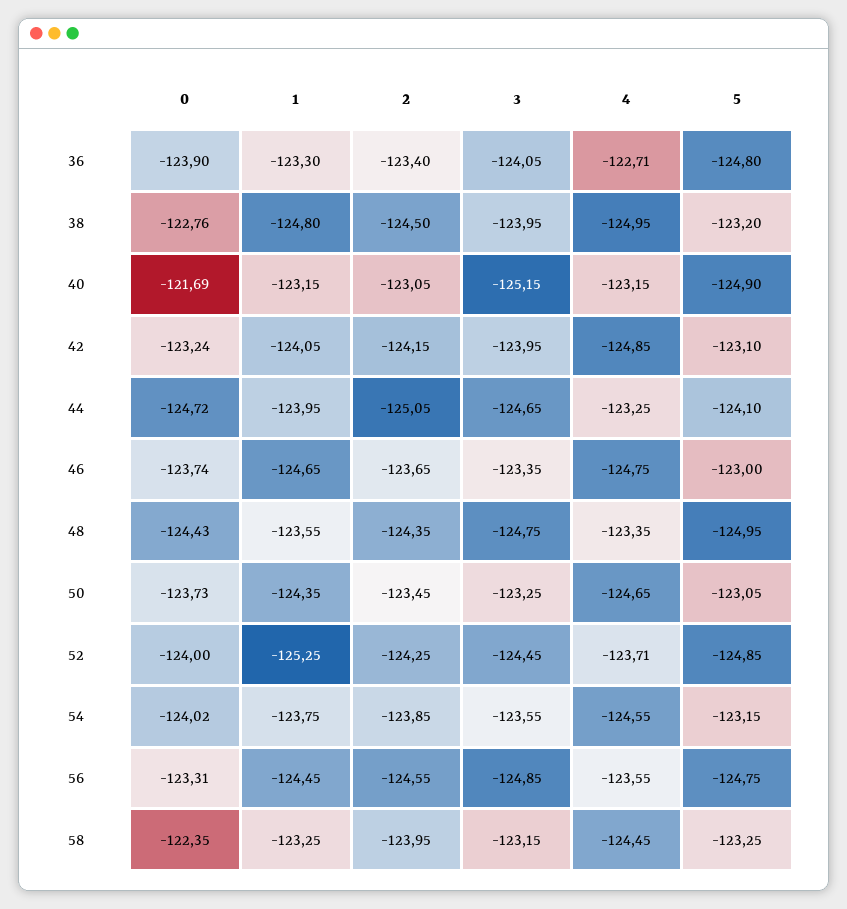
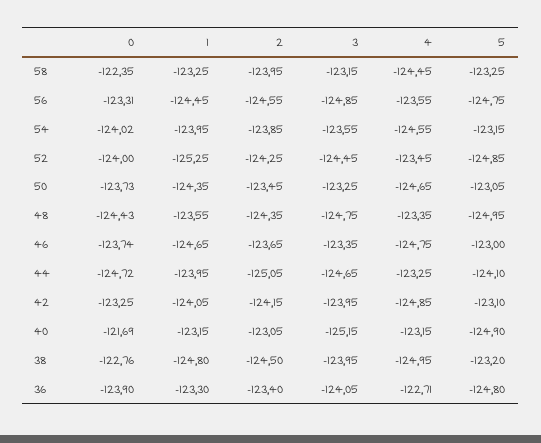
  {
    "0": {
      "36": -123.9,
      "38": -122.76,
      "40": -121.69,
-     "42": -123.24,
+     "42": -123.25,
      "44": -124.72,
      "46": -123.74,
      "48": -124.43,
      "50": -123.73,
      "52": -124,
      "54": -124.02,
      "56": -123.31,
      "58": -122.35
    },
    "1": {
      "36": -123.3,
      "38": -124.8,
      "40": -123.15,
      "42": -124.05,
      "44": -123.95,
      "46": -124.65,
      "48": -123.55,
      "50": -124.35,
      "52": -125.25,
-     "54": -123.75,
+     "54": -123.95,
      "56": -124.45,
      "58": -123.25
    },
    "2": {
      "36": -123.4,
      "38": -124.5,
      "40": -123.05,
      "42": -124.15,
      "44": -125.05,
      "46": -123.65,
      "48": -124.35,
      "50": -123.45,
      "52": -124.25,
      "54": -123.85,
      "56": -124.55,
      "58": -123.95
    },
    "3": {
      "36": -124.05,
      "38": -123.95,
      "40": -125.15,
      "42": -123.95,
      "44": -124.65,
      "46": -123.35,
      "48": -124.75,
      "50": -123.25,
      "52": -124.45,
      "54": -123.55,
      "56": -124.85,
      "58": -123.15
    },
    "4": {
      "36": -122.71,
      "38": -124.95,
      "40": -123.15,
      "42": -124.85,
      "44": -123.25,
      "46": -124.75,
      "48": -123.35,
      "50": -124.65,
-     "52": -123.71,
+     "52": -123.45,
      "54": -124.55,
      "56": -123.55,
      "58": -124.45
    },
    "5": {
      "36": -124.8,
      "38": -123.2,
      "40": -124.9,
      "42": -123.1,
      "44": -124.1,
      "46": -123,
      "48": -124.95,
      "50": -123.05,
      "52": -124.85,
      "54": -123.15,
      "56": -124.75,
      "58": -123.25
    }
  }

